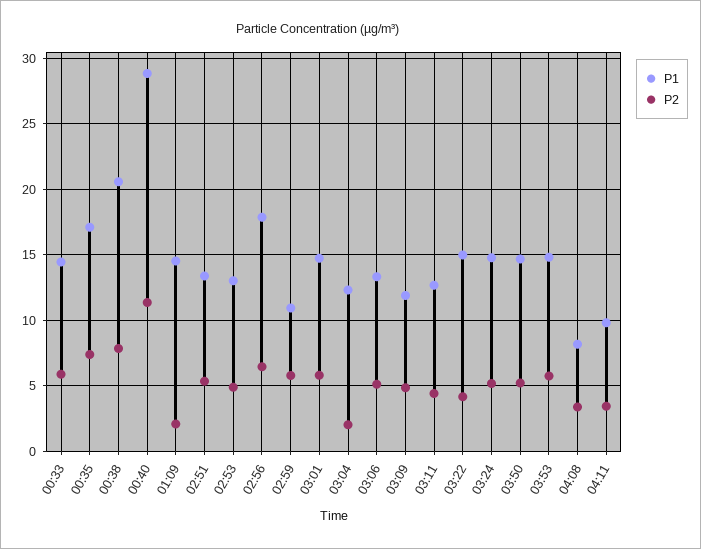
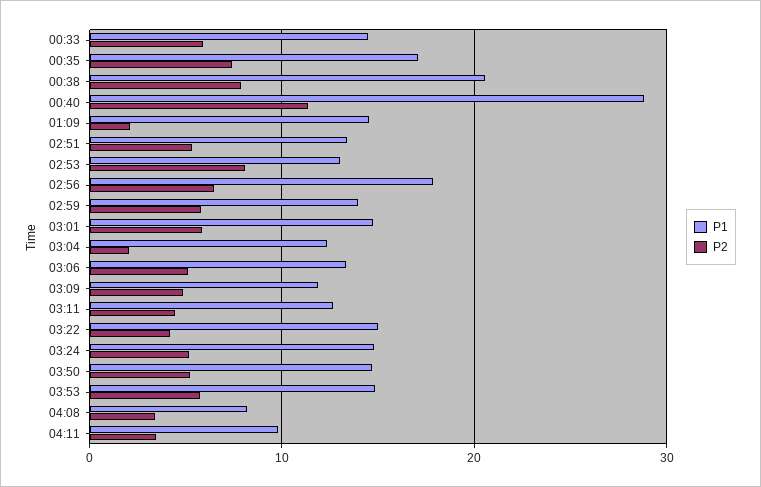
  {
    "P1": {
      "00:33": 14.5,
      "00:35": 17,
      "00:38": 20.5,
      "00:40": 29,
      "01:09": 14.5,
      "02:51": 13.5,
      "02:53": 13,
      "02:56": 18,
-     "02:59": 11,
+     "02:59": 14,
      "03:01": 14.5,
      "03:04": 12.5,
      "03:06": 13.5,
      "03:09": 12,
      "03:11": 12.5,
      "03:22": 15,
      "03:24": 15,
      "03:50": 14.5,
      "03:53": 15,
      "04:08": 8,
      "04:11": 10
    },
    "P2": {
      "00:33": 6,
      "00:35": 7.5,
      "00:38": 8,
      "00:40": 11.5,
      "01:09": 2,
      "02:51": 5.5,
-     "02:53": 5,
+     "02:53": 8,
      "02:56": 6.5,
      "02:59": 6,
      "03:01": 6,
      "03:04": 2,
      "03:06": 5,
      "03:09": 5,
      "03:11": 4.5,
      "03:22": 4,
      "03:24": 5,
      "03:50": 5,
      "03:53": 6,
      "04:08": 3.5,
      "04:11": 3.5
    }
  }

